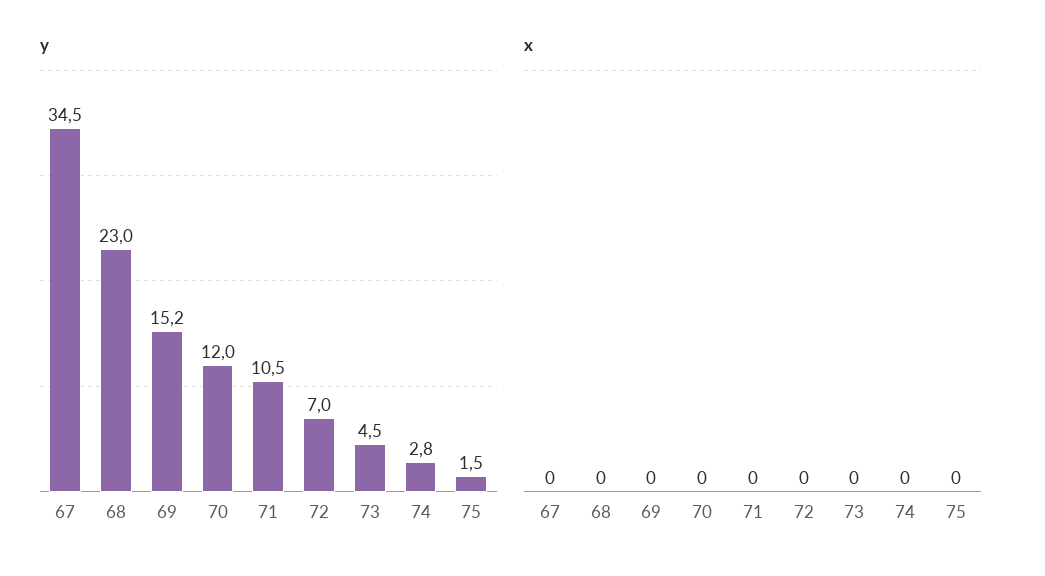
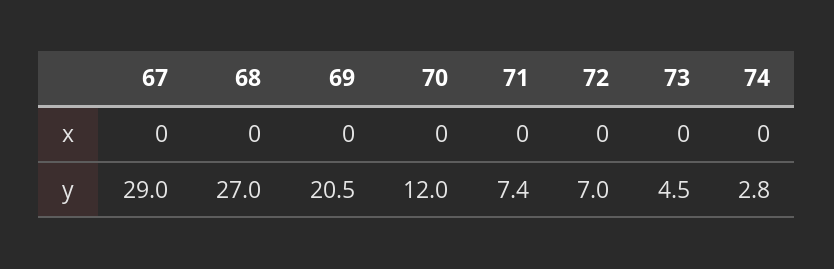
  {
    "y": {
-     "67": 34.5,
+     "67": 29,
-     "68": 23,
+     "68": 27,
-     "69": 15.2,
+     "69": 20.5,
      "70": 12,
-     "71": 10.5,
+     "71": 7.4,
      "72": 7,
      "73": 4.5,
-     "74": 2.8,
+     "74": 2.8
-     "75": 1.5
    },
    "x": {
      "67": 0,
      "68": 0,
      "69": 0,
      "70": 0,
      "71": 0,
      "72": 0,
      "73": 0,
-     "74": 0,
+     "74": 0
-     "75": 0
    }
  }

